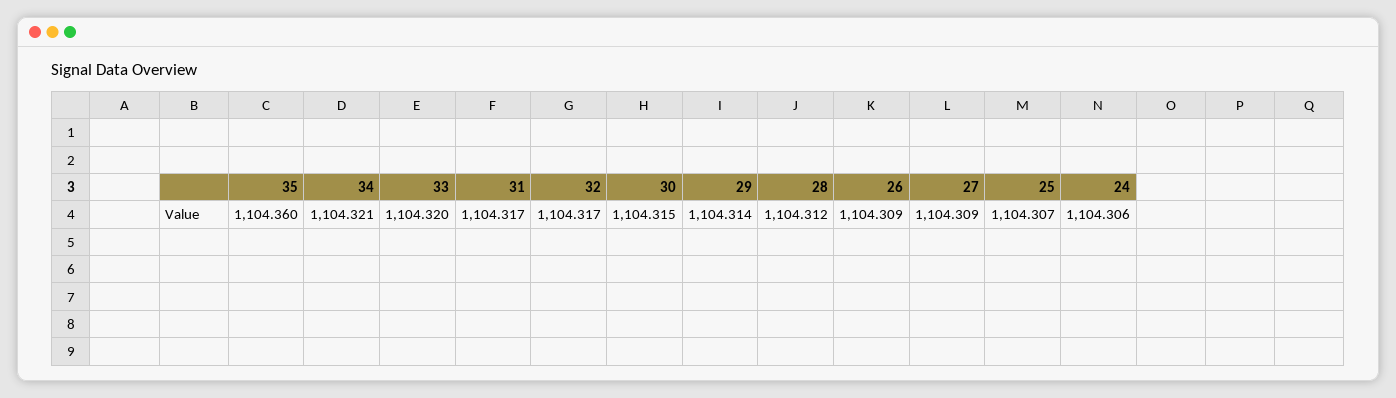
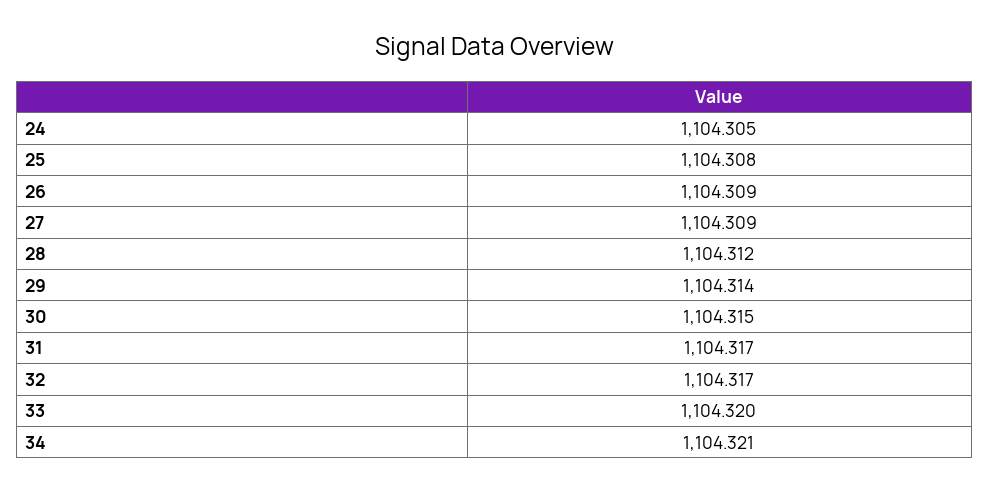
  {
-   "35": 1104.36,
    "34": 1104.321,
    "33": 1104.32,
    "31": 1104.317,
    "32": 1104.317,
    "30": 1104.315,
    "29": 1104.314,
    "28": 1104.312,
    "26": 1104.309,
    "27": 1104.309,
-   "25": 1104.307,
+   "25": 1104.308,
-   "24": 1104.306
+   "24": 1104.305
  }

